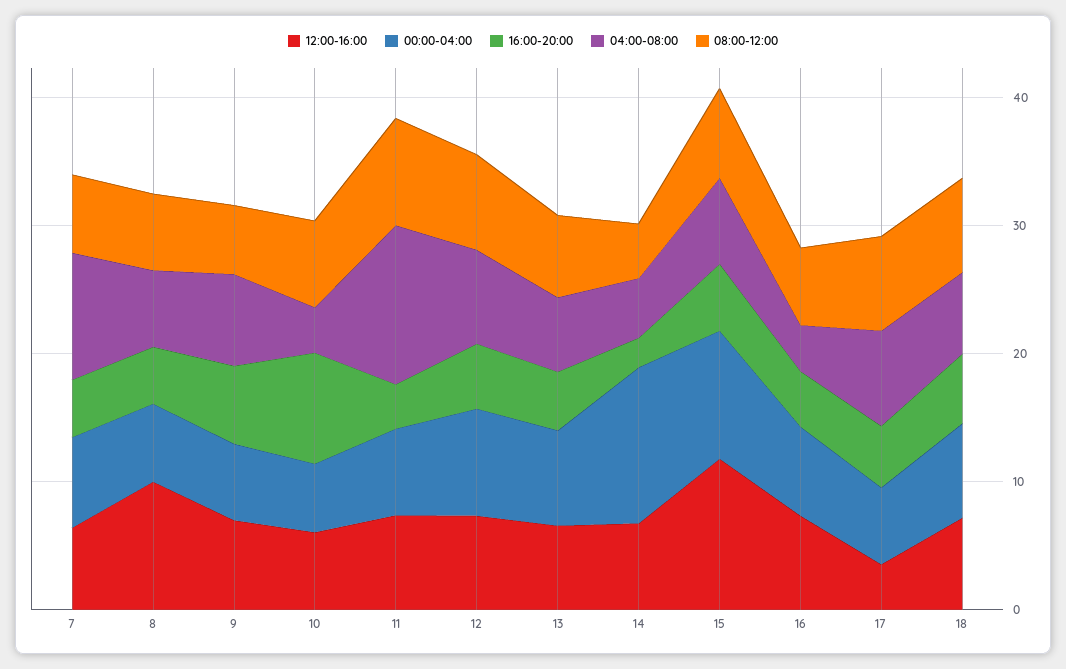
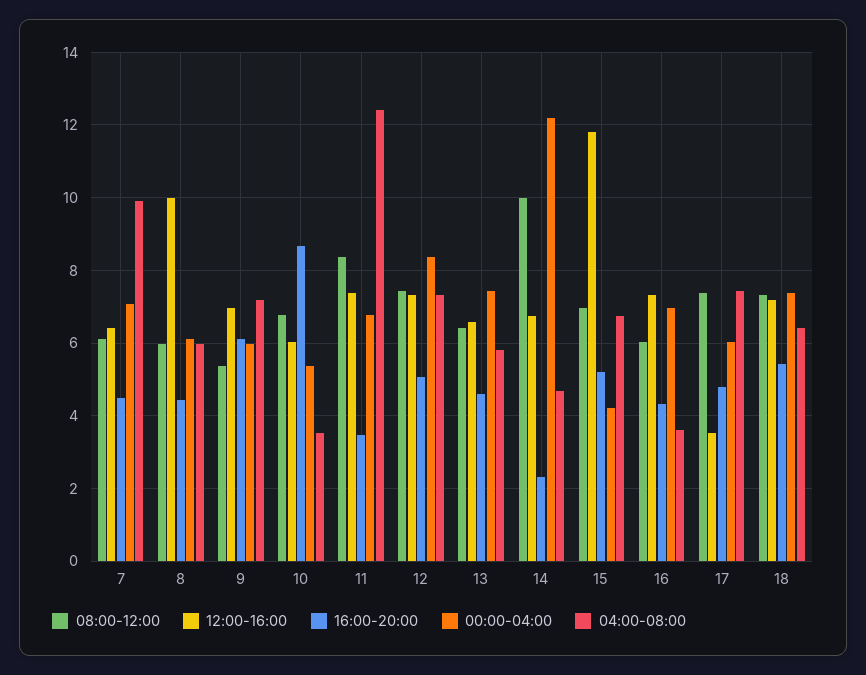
  {
    "12:00-16:00": {
      "7": 6.4,
      "8": 10,
      "9": 7,
      "10": 6,
      "11": 7.4,
      "12": 7.4,
      "13": 6.6,
      "14": 6.8,
      "15": 11.8,
      "16": 7.4,
      "17": 3.6,
      "18": 7.2
    },
    "00:00-04:00": {
      "7": 7,
      "8": 6.2,
      "9": 6,
      "10": 5.4,
      "11": 6.8,
      "12": 8.4,
      "13": 7.4,
      "14": 12.2,
-     "15": 10,
+     "15": 4.2,
      "16": 7,
      "17": 6,
      "18": 7.4
    },
    "16:00-20:00": {
      "7": 4.6,
      "8": 4.4,
      "9": 6.2,
      "10": 8.6,
      "11": 3.4,
      "12": 5,
      "13": 4.6,
      "14": 2.4,
      "15": 5.2,
      "16": 4.4,
      "17": 4.8,
      "18": 5.4
    },
    "04:00-08:00": {
      "7": 10,
      "8": 6,
      "9": 7.2,
      "10": 3.6,
      "11": 12.4,
      "12": 7.4,
      "13": 5.8,
      "14": 4.6,
      "15": 6.8,
      "16": 3.6,
      "17": 7.4,
      "18": 6.4
    },
    "08:00-12:00": {
      "7": 6.2,
      "8": 6,
      "9": 5.4,
      "10": 6.8,
      "11": 8.4,
      "12": 7.4,
      "13": 6.4,
-     "14": 4,
+     "14": 10,
      "15": 7,
      "16": 6,
      "17": 7.4,
      "18": 7.4
    }
  }

